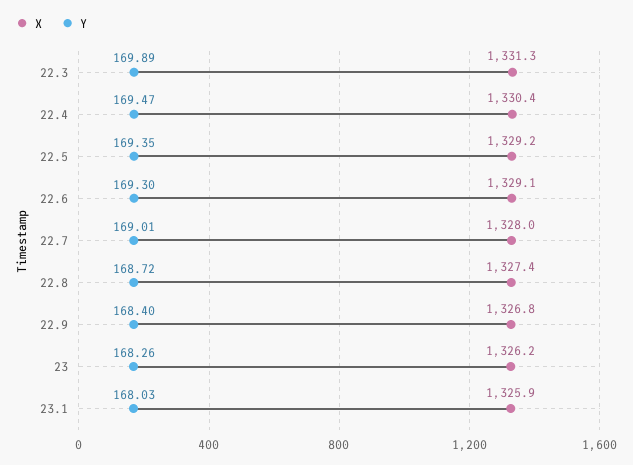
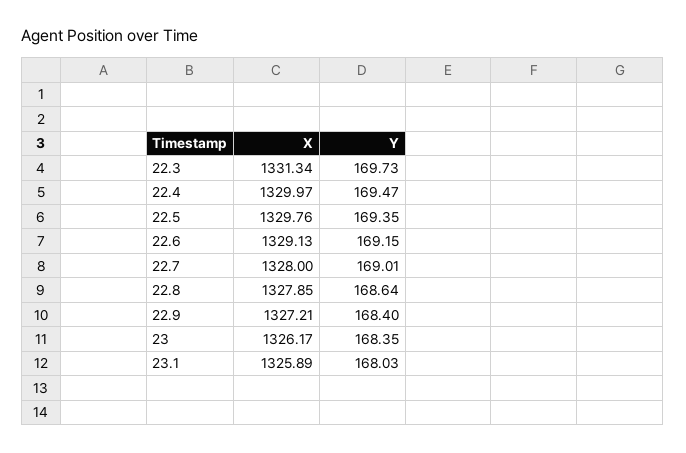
  {
    "X": {
      "22.3": 1331.34,
-     "22.4": 1330.4,
+     "22.4": 1329.97,
-     "22.5": 1329.2,
+     "22.5": 1329.76,
      "22.6": 1329.13,
      "22.7": 1328,
-     "22.8": 1327.4,
+     "22.8": 1327.85,
-     "22.9": 1326.8,
+     "22.9": 1327.21,
      "23": 1326.17,
      "23.1": 1325.89
    },
    "Y": {
-     "22.3": 169.89,
+     "22.3": 169.73,
      "22.4": 169.47,
      "22.5": 169.35,
-     "22.6": 169.3,
+     "22.6": 169.15,
      "22.7": 169.01,
-     "22.8": 168.72,
+     "22.8": 168.64,
      "22.9": 168.4,
-     "23": 168.26,
+     "23": 168.35,
      "23.1": 168.03
    }
  }

